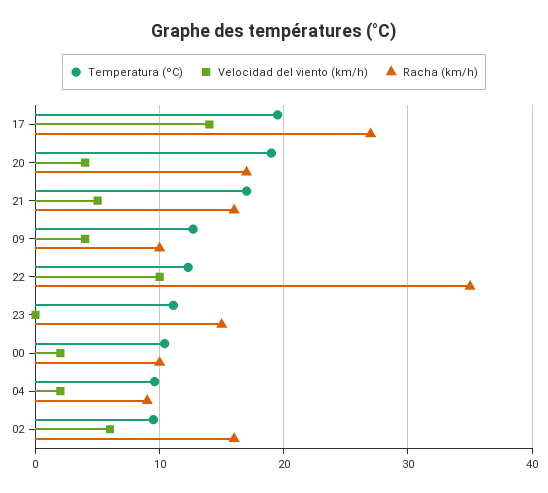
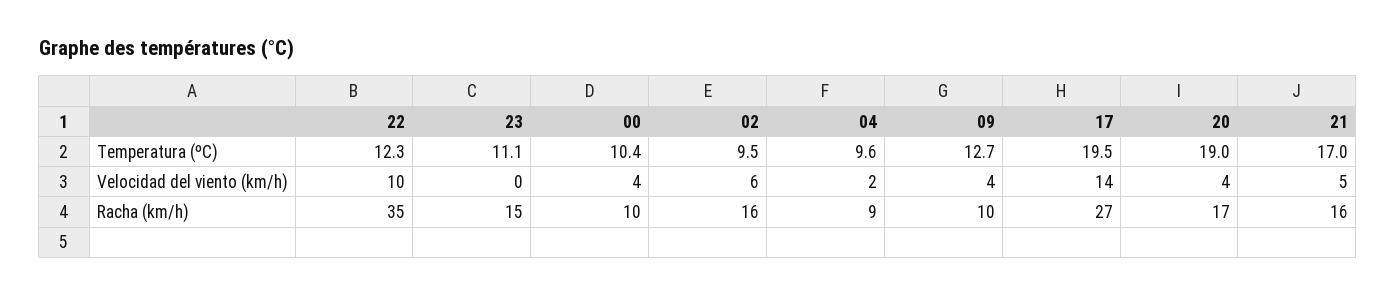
  {
    "Temperatura (ºC)": {
      "17": 19.5,
      "20": 19,
      "21": 17,
      "09": 12.7,
      "22": 12.3,
      "23": 11.1,
      "00": 10.4,
      "04": 9.6,
      "02": 9.5
    },
    "Velocidad del viento (km/h)": {
      "17": 14,
      "20": 4,
      "21": 5,
      "09": 4,
      "22": 10,
      "23": 0,
-     "00": 2,
+     "00": 4,
      "04": 2,
      "02": 6
    },
    "Racha (km/h)": {
      "17": 27,
      "20": 17,
      "21": 16,
      "09": 10,
      "22": 35,
      "23": 15,
      "00": 10,
      "04": 9,
      "02": 16
    }
  }

